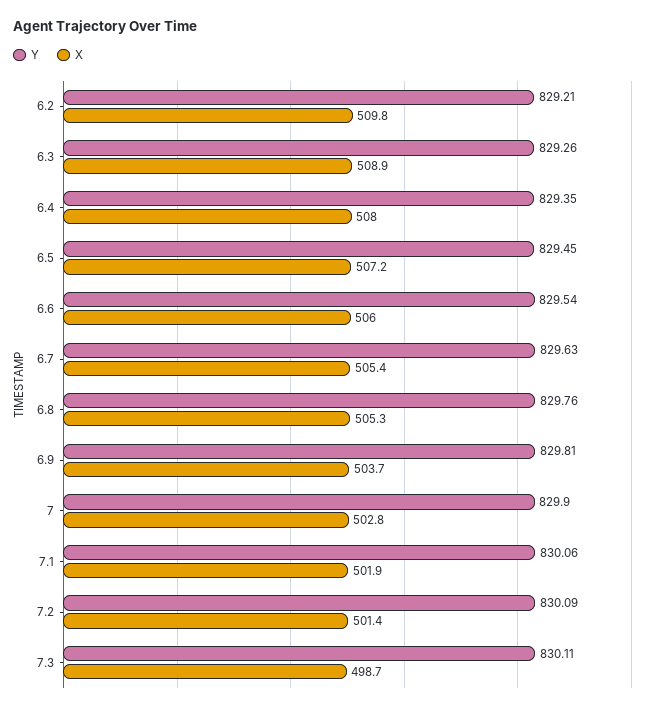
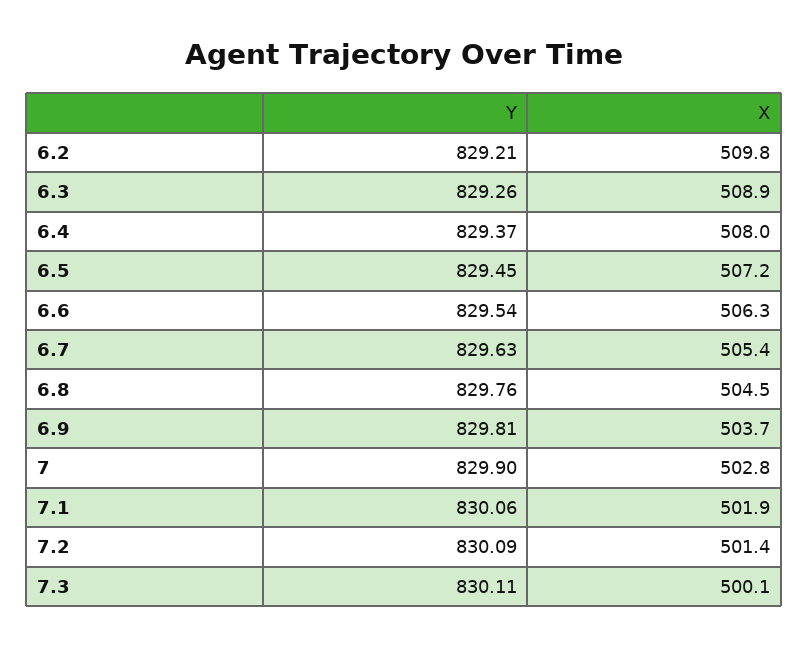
  {
    "Y": {
      "6.2": 829.21,
      "6.3": 829.26,
-     "6.4": 829.35,
+     "6.4": 829.37,
      "6.5": 829.45,
      "6.6": 829.54,
      "6.7": 829.63,
      "6.8": 829.76,
      "6.9": 829.81,
      "7": 829.9,
      "7.1": 830.06,
      "7.2": 830.09,
      "7.3": 830.11
    },
    "X": {
      "6.2": 509.8,
      "6.3": 508.9,
      "6.4": 508,
      "6.5": 507.2,
-     "6.6": 506,
+     "6.6": 506.3,
      "6.7": 505.4,
-     "6.8": 505.3,
+     "6.8": 504.5,
      "6.9": 503.7,
      "7": 502.8,
      "7.1": 501.9,
      "7.2": 501.4,
-     "7.3": 498.7
+     "7.3": 500.1
    }
  }

